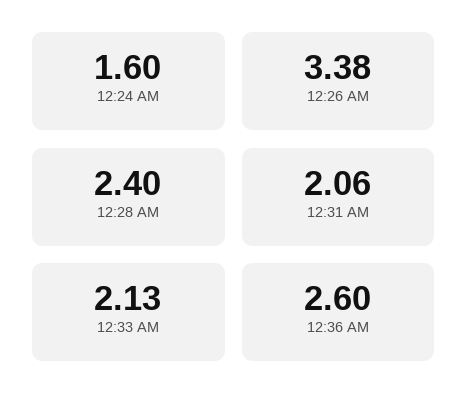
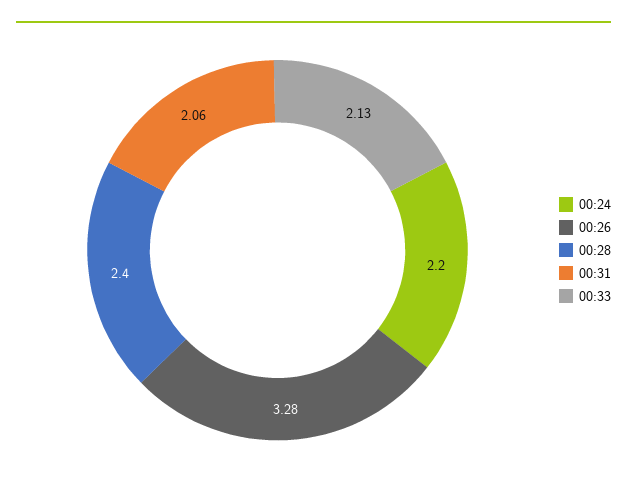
  {
-   "12:24 AM": 1.6,
+   "12:24 AM": 2.2,
-   "12:26 AM": 3.38,
+   "12:26 AM": 3.28,
    "12:28 AM": 2.4,
    "12:31 AM": 2.06,
-   "12:33 AM": 2.13,
+   "12:33 AM": 2.13
-   "12:36 AM": 2.6
  }

